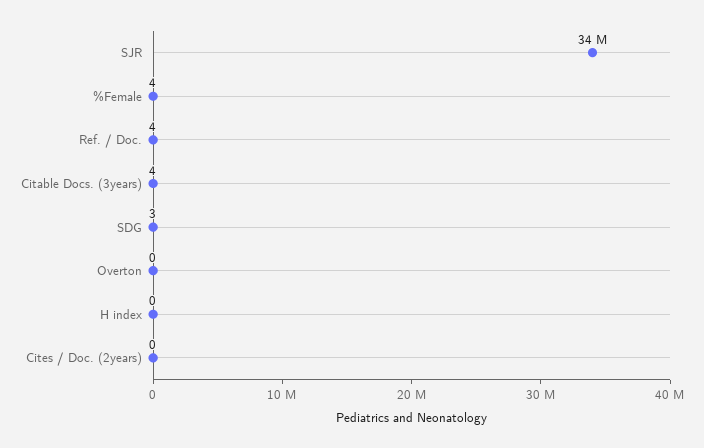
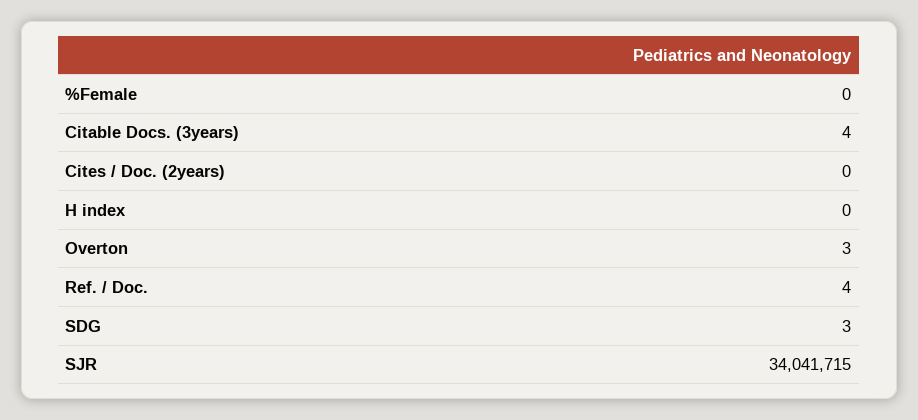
  {
    "SJR": 34041715,
-   "%Female": 4,
+   "%Female": 0,
    "Ref. / Doc.": 4,
    "Citable Docs. (3years)": 4,
    "SDG": 3,
-   "Overton": 0,
+   "Overton": 3,
    "H index": 0,
    "Cites / Doc. (2years)": 0
  }

